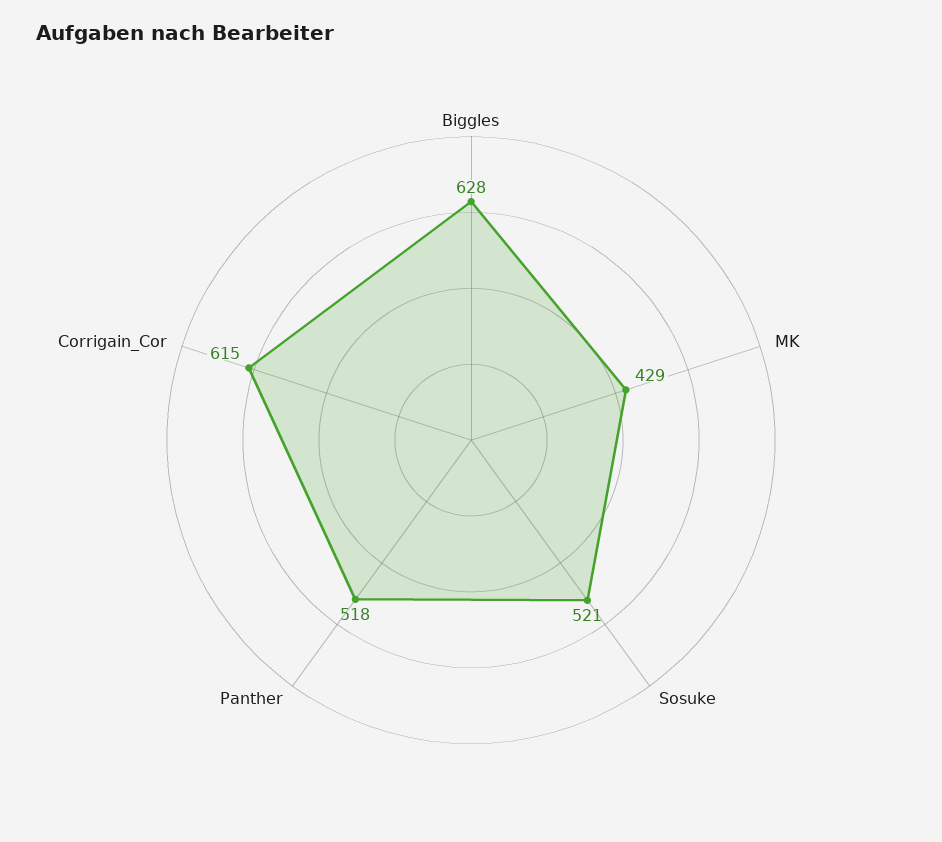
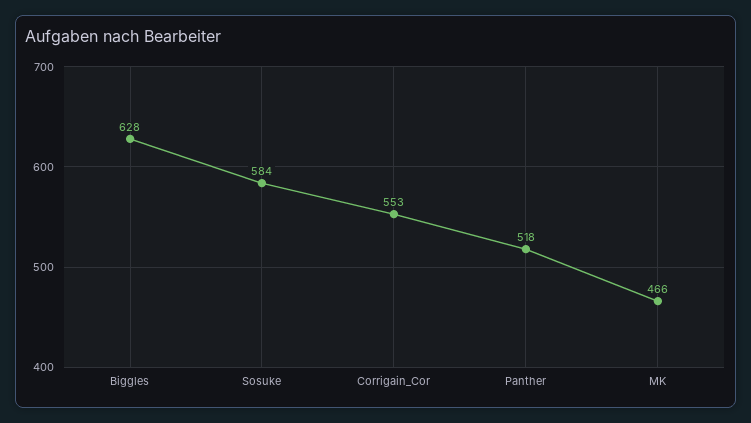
  {
    "Biggles": 628,
-   "MK": 429,
+   "MK": 466,
-   "Sosuke": 521,
+   "Sosuke": 584,
    "Panther": 518,
-   "Corrigain_Cor": 615
+   "Corrigain_Cor": 553
  }

